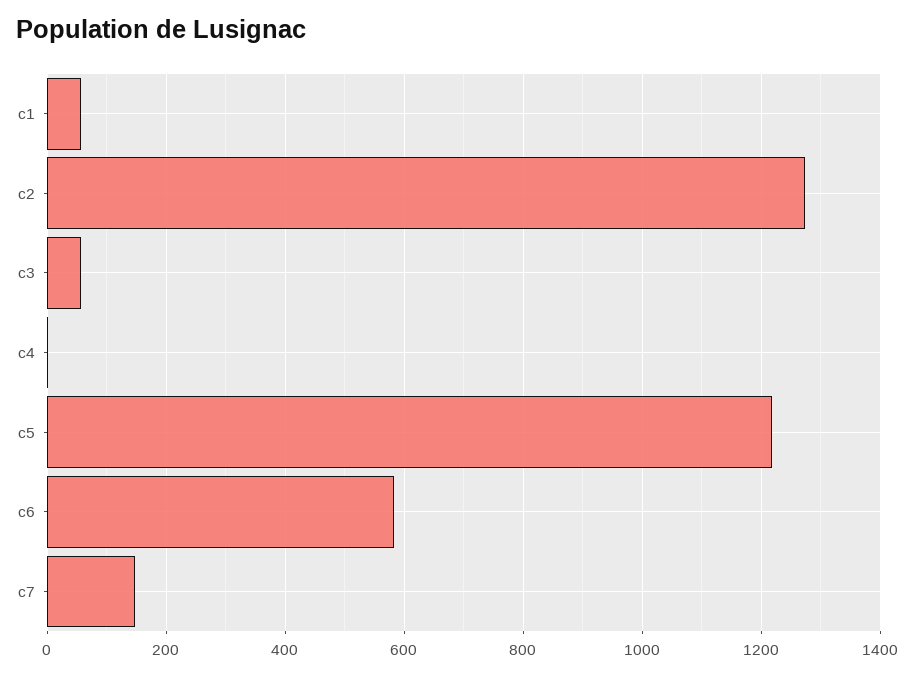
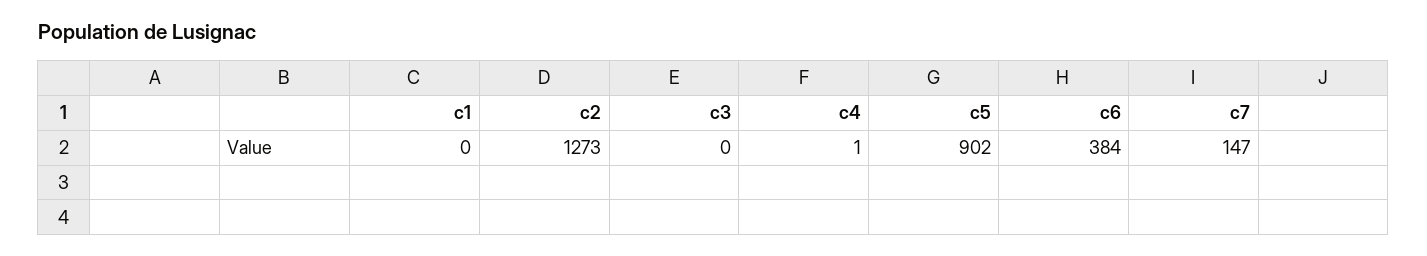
  {
-   "c1": 60,
+   "c1": 0,
    "c2": 1273,
-   "c3": 60,
+   "c3": 0,
    "c4": 1,
-   "c5": 1220,
+   "c5": 902,
-   "c6": 580,
+   "c6": 384,
    "c7": 147
  }

